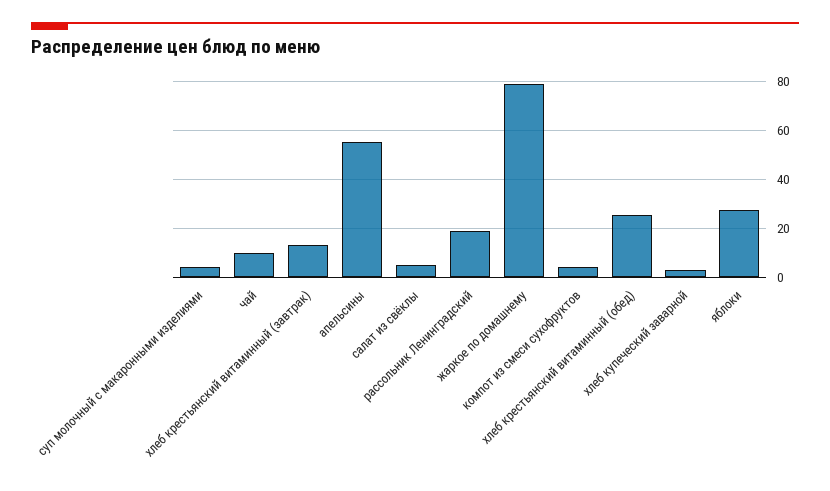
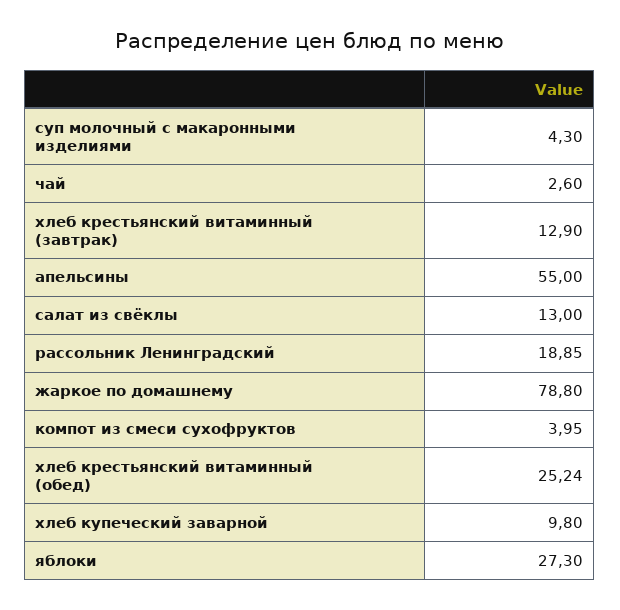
  {
    "суп молочный с макаронными изделиями": 4.3,
-   "чай": 10,
+   "чай": 2.6,
    "хлеб крестьянский витаминный (завтрак)": 12.9,
    "апельсины": 55,
-   "салат из свёклы": 5,
+   "салат из свёклы": 13,
    "рассольник Ленинградский": 18.85,
    "жаркое по домашнему": 78.8,
    "компот из смеси сухофруктов": 3.95,
    "хлеб крестьянский витаминный (обед)": 25.24,
-   "хлеб купеческий заварной": 2.5,
+   "хлеб купеческий заварной": 9.8,
    "яблоки": 27.3
  }

